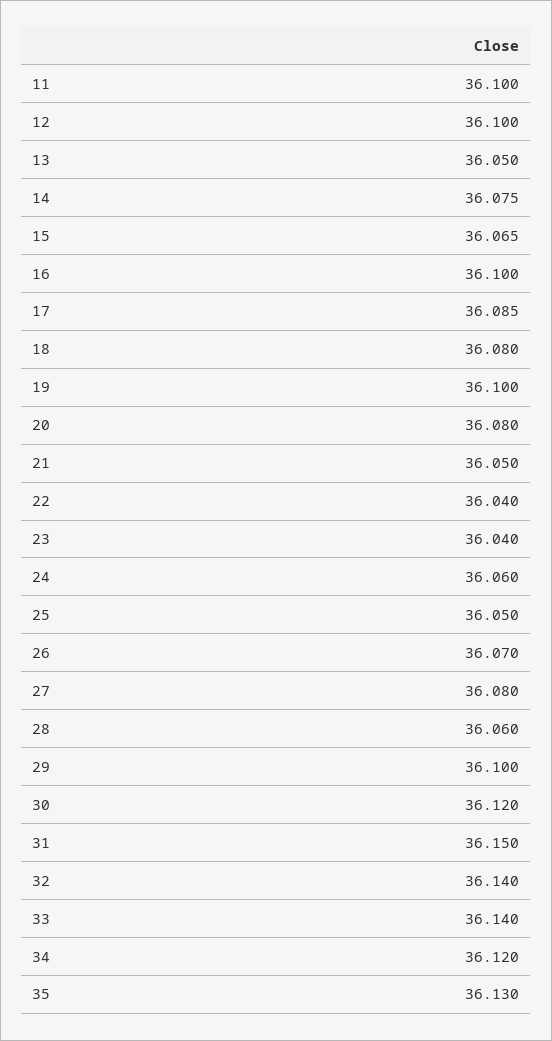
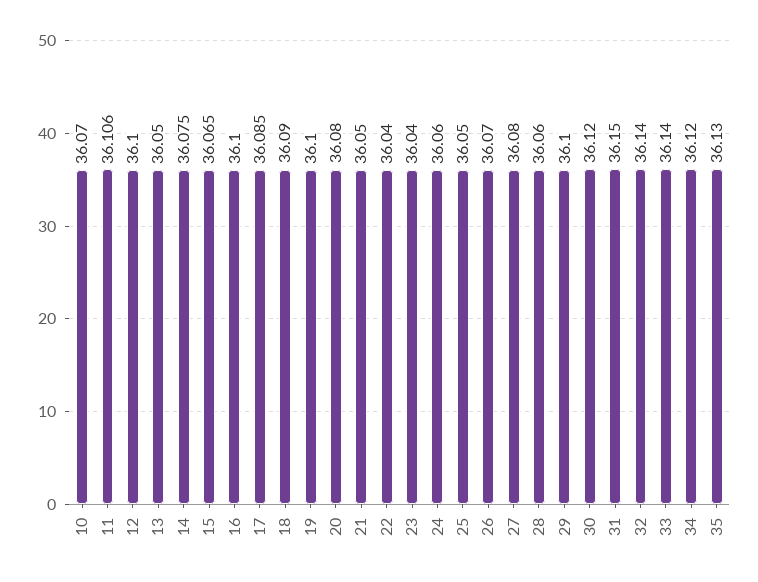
  {
-   "11": 36.1,
+   "11": 36.106,
    "12": 36.1,
    "13": 36.05,
    "14": 36.075,
    "15": 36.065,
    "16": 36.1,
    "17": 36.085,
-   "18": 36.08,
+   "18": 36.09,
    "19": 36.1,
    "20": 36.08,
    "21": 36.05,
    "22": 36.04,
    "23": 36.04,
    "24": 36.06,
    "25": 36.05,
    "26": 36.07,
    "27": 36.08,
    "28": 36.06,
    "29": 36.1,
    "30": 36.12,
    "31": 36.15,
    "32": 36.14,
    "33": 36.14,
    "34": 36.12,
-   "35": 36.13
+   "35": 36.13,
+   "10": 36.07
  }

